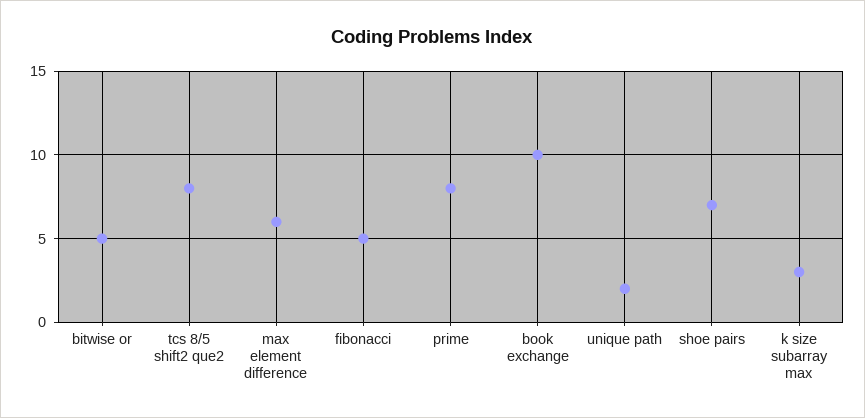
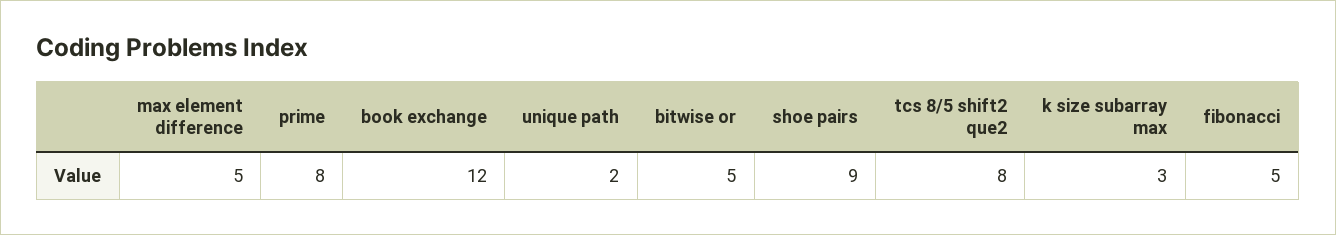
  {
    "bitwise or": 5,
    "tcs 8/5 shift2 que2": 8,
-   "max element difference": 6,
+   "max element difference": 5,
    "fibonacci": 5,
    "prime": 8,
-   "book exchange": 10,
+   "book exchange": 12,
    "unique path": 2,
-   "shoe pairs": 7,
+   "shoe pairs": 9,
    "k size subarray max": 3
  }

